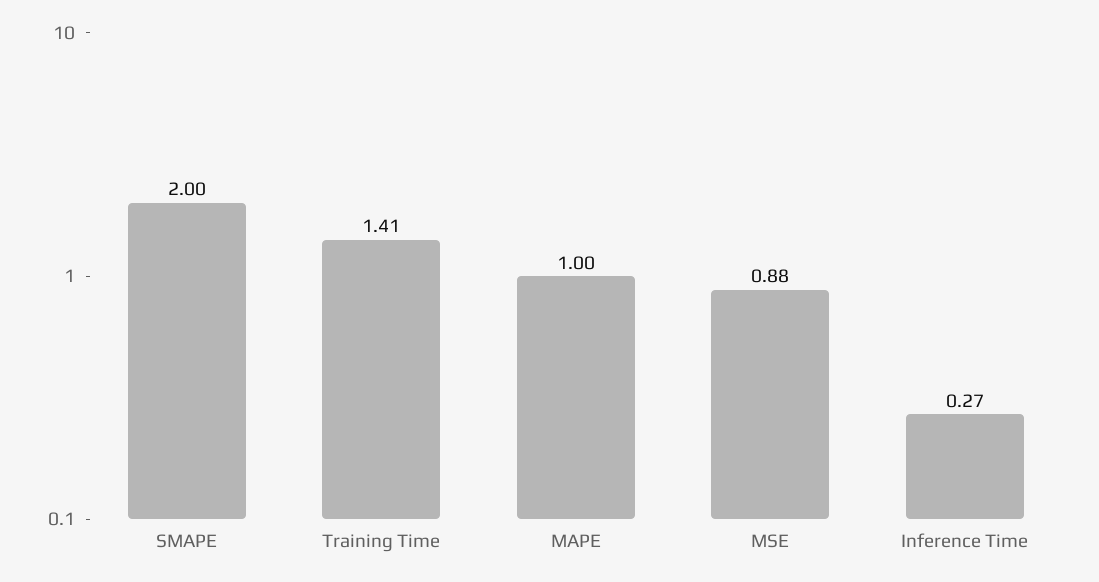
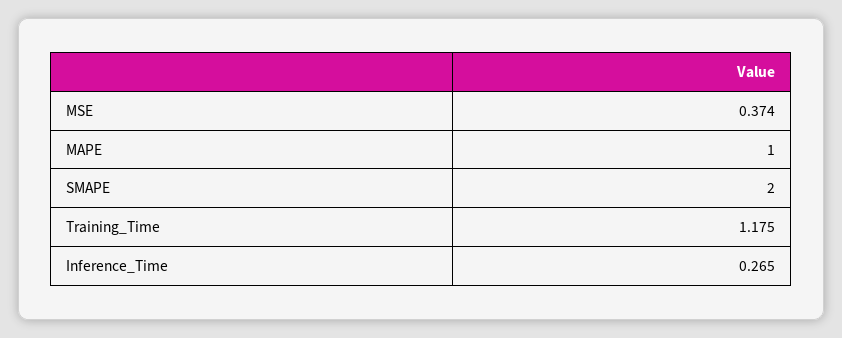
  {
    "SMAPE": 2,
-   "Training Time": 1.41,
+   "Training Time": 1.175,
    "MAPE": 1,
-   "MSE": 0.88,
+   "MSE": 0.374,
    "Inference Time": 0.265
  }

